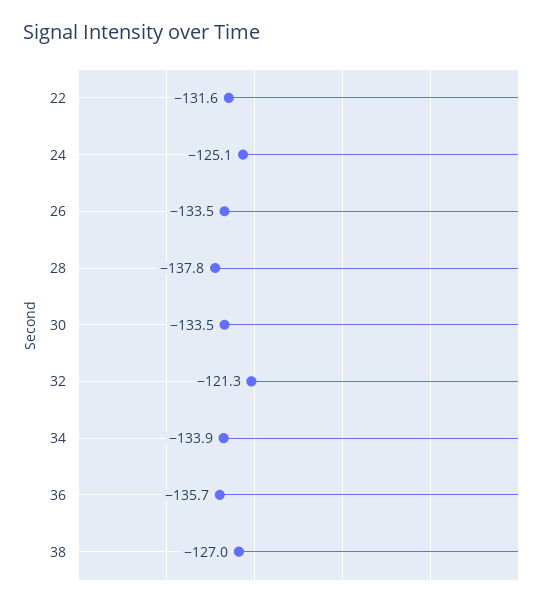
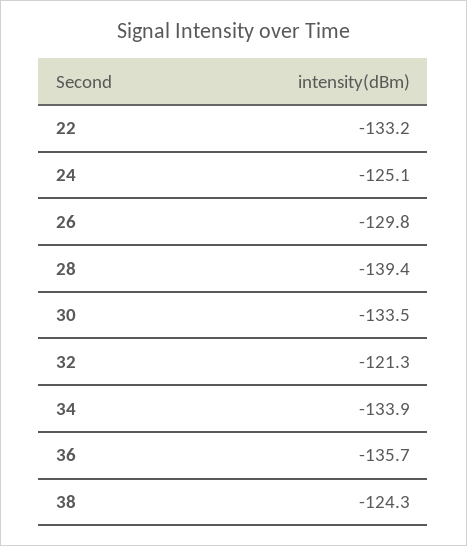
  {
-   "22": -131.6,
+   "22": -133.2,
    "24": -125.1,
-   "26": -133.5,
+   "26": -129.8,
-   "28": -137.8,
+   "28": -139.4,
    "30": -133.5,
    "32": -121.3,
    "34": -133.9,
    "36": -135.7,
-   "38": -127
+   "38": -124.3
  }

